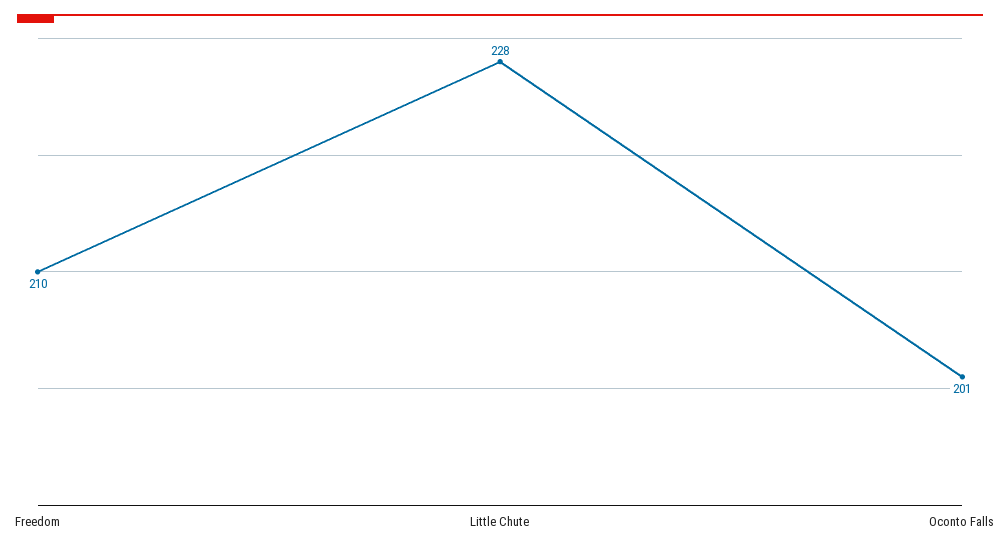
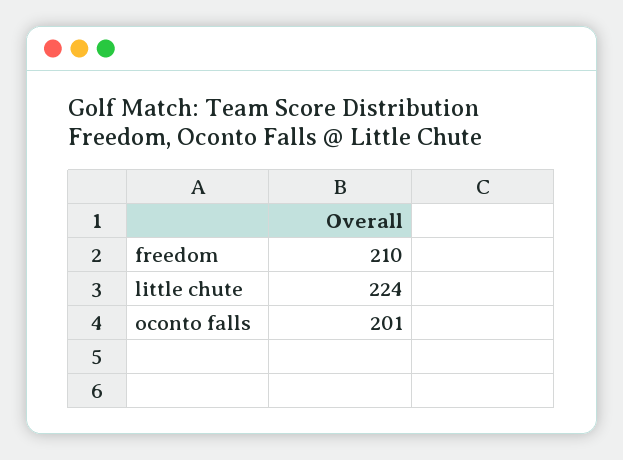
  {
    "Freedom": 210,
-   "Little Chute": 228,
+   "Little Chute": 224,
    "Oconto Falls": 201
  }

